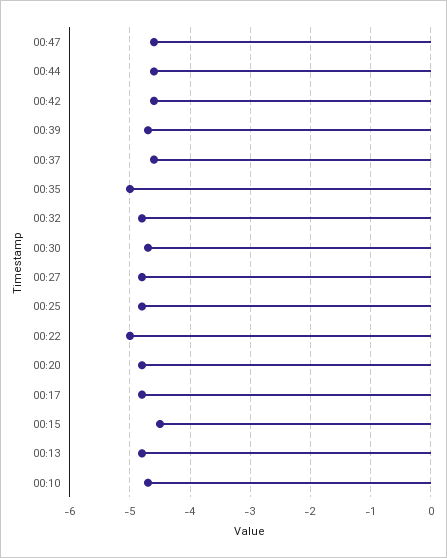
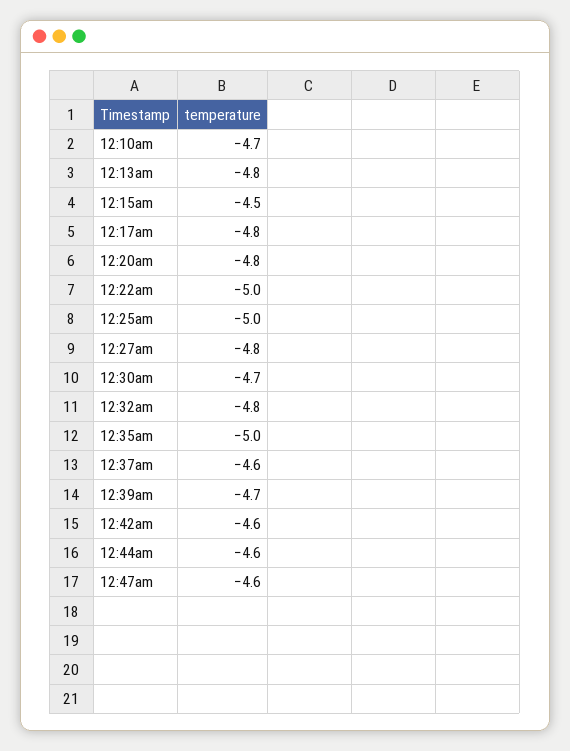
  {
    "00:47": -4.6,
    "00:44": -4.6,
    "00:42": -4.6,
    "00:39": -4.7,
    "00:37": -4.6,
    "00:35": -5,
    "00:32": -4.8,
    "00:30": -4.7,
    "00:27": -4.8,
-   "00:25": -4.8,
+   "00:25": -5,
    "00:22": -5,
    "00:20": -4.8,
    "00:17": -4.8,
    "00:15": -4.5,
    "00:13": -4.8,
    "00:10": -4.7
  }

